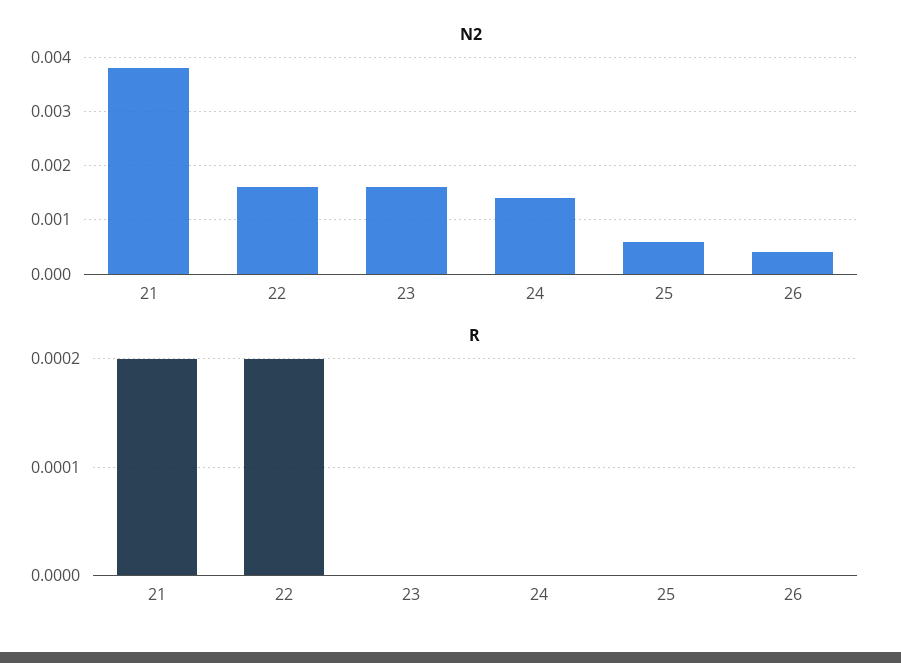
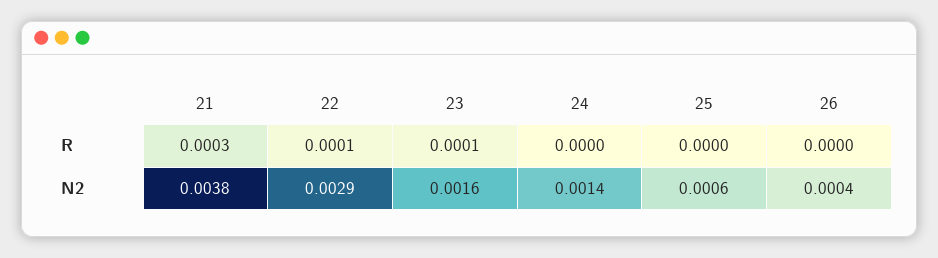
  {
    "N2": {
      "21": 0.0038,
-     "22": 0.0015,
+     "22": 0.0029,
      "23": 0.0016,
      "24": 0.0014,
      "25": 0.0006,
      "26": 0.0004
    },
    "R": {
-     "21": 0.0002,
+     "21": 0.0003,
-     "22": 0.0002,
+     "22": 0.0001,
-     "23": 0,
+     "23": 0.0001,
      "24": 0,
      "25": 0,
      "26": 0
    }
  }

